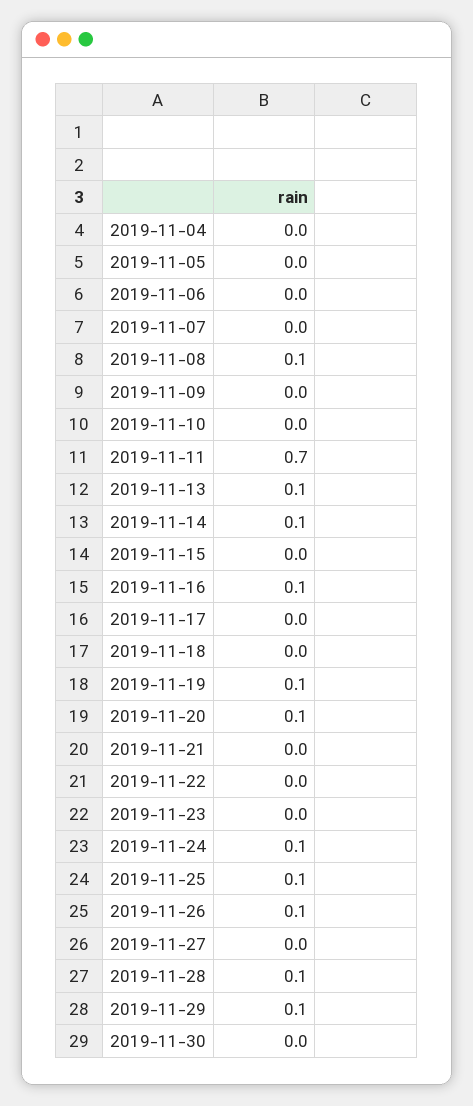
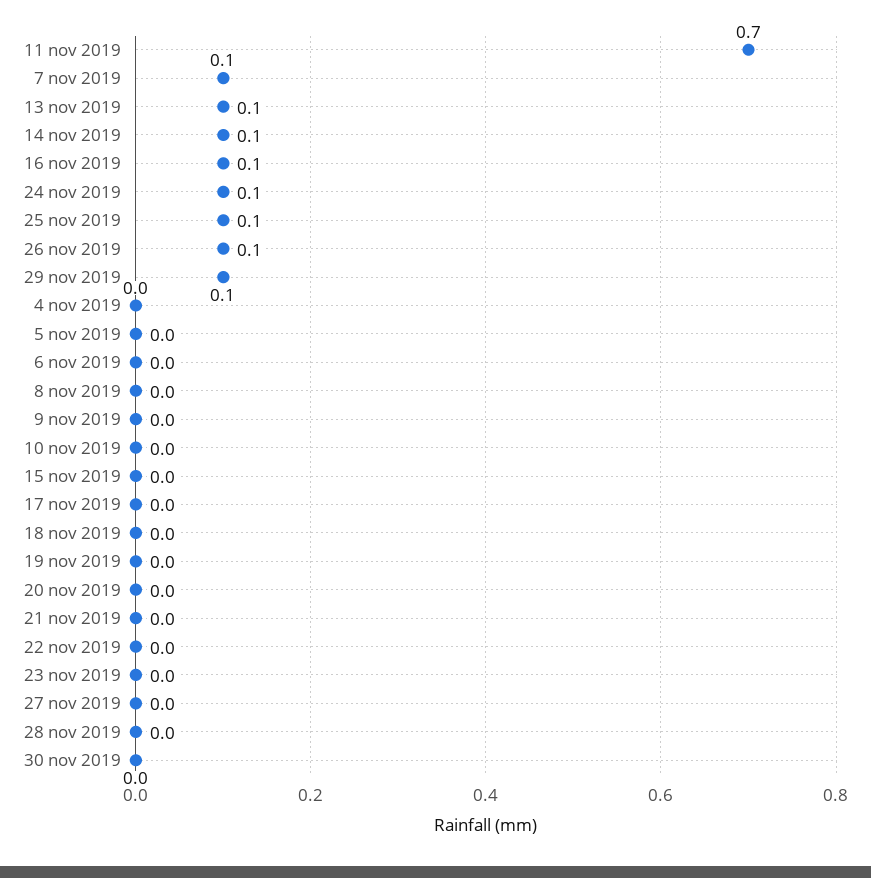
  {
    "2019-11-04": 0,
    "2019-11-05": 0,
    "2019-11-06": 0,
-   "2019-11-07": 0,
+   "2019-11-07": 0.1,
-   "2019-11-08": 0.1,
+   "2019-11-08": 0,
    "2019-11-09": 0,
    "2019-11-10": 0,
    "2019-11-11": 0.7,
    "2019-11-13": 0.1,
    "2019-11-14": 0.1,
    "2019-11-15": 0,
    "2019-11-16": 0.1,
    "2019-11-17": 0,
    "2019-11-18": 0,
-   "2019-11-19": 0.1,
+   "2019-11-19": 0,
-   "2019-11-20": 0.1,
+   "2019-11-20": 0,
    "2019-11-21": 0,
    "2019-11-22": 0,
    "2019-11-23": 0,
    "2019-11-24": 0.1,
    "2019-11-25": 0.1,
    "2019-11-26": 0.1,
    "2019-11-27": 0,
-   "2019-11-28": 0.1,
+   "2019-11-28": 0,
    "2019-11-29": 0.1,
    "2019-11-30": 0
  }

